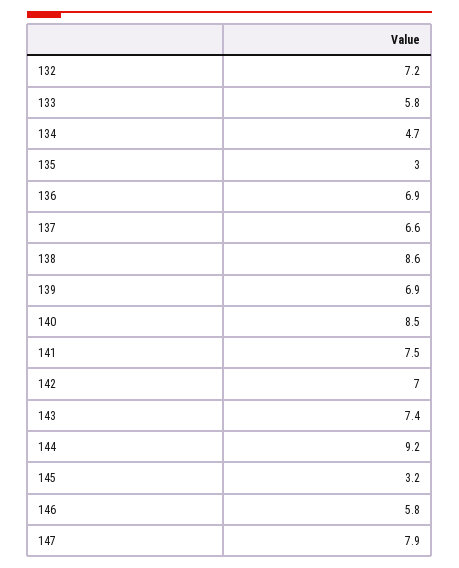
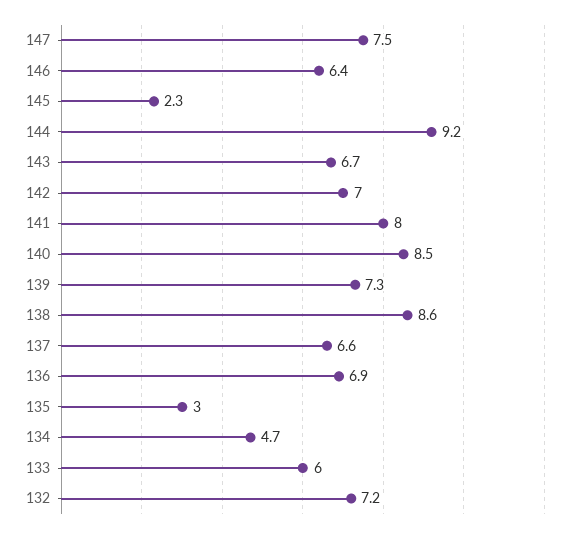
  {
    "132": 7.2,
-   "133": 5.8,
+   "133": 6,
    "134": 4.7,
    "135": 3,
    "136": 6.9,
    "137": 6.6,
    "138": 8.6,
-   "139": 6.9,
+   "139": 7.3,
    "140": 8.5,
-   "141": 7.5,
+   "141": 8,
    "142": 7,
-   "143": 7.4,
+   "143": 6.7,
    "144": 9.2,
-   "145": 3.2,
+   "145": 2.3,
-   "146": 5.8,
+   "146": 6.4,
-   "147": 7.9
+   "147": 7.5
  }

